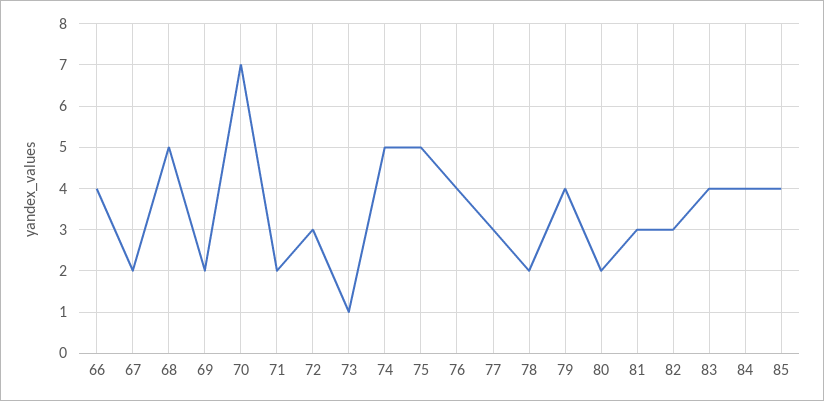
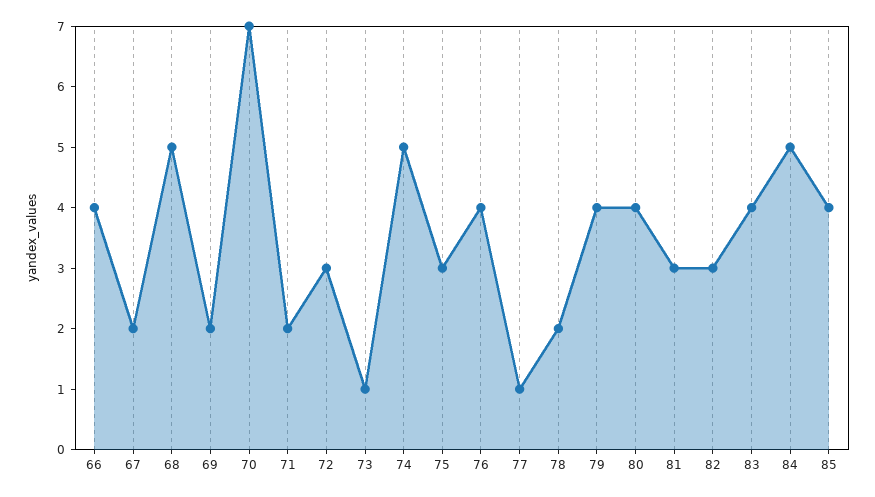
  {
    "66": 4,
    "67": 2,
    "68": 5,
    "69": 2,
    "70": 7,
    "71": 2,
    "72": 3,
    "73": 1,
    "74": 5,
-   "75": 5,
+   "75": 3,
    "76": 4,
-   "77": 3,
+   "77": 1,
    "78": 2,
    "79": 4,
-   "80": 2,
+   "80": 4,
    "81": 3,
    "82": 3,
    "83": 4,
-   "84": 4,
+   "84": 5,
    "85": 4
  }

